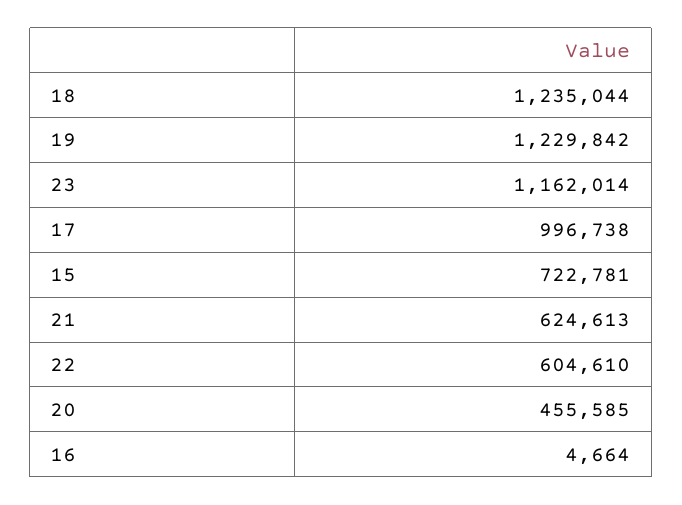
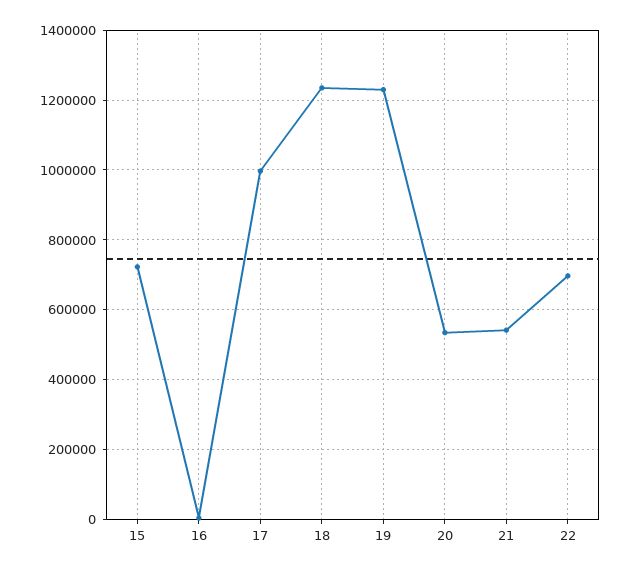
  {
    "18": 1235044,
    "19": 1229842,
-   "23": 1162014,
    "17": 996738,
    "15": 722781,
-   "21": 624613,
+   "21": 540000,
-   "22": 604610,
+   "22": 700000,
-   "20": 455585,
+   "20": 540000,
    "16": 4664
  }

